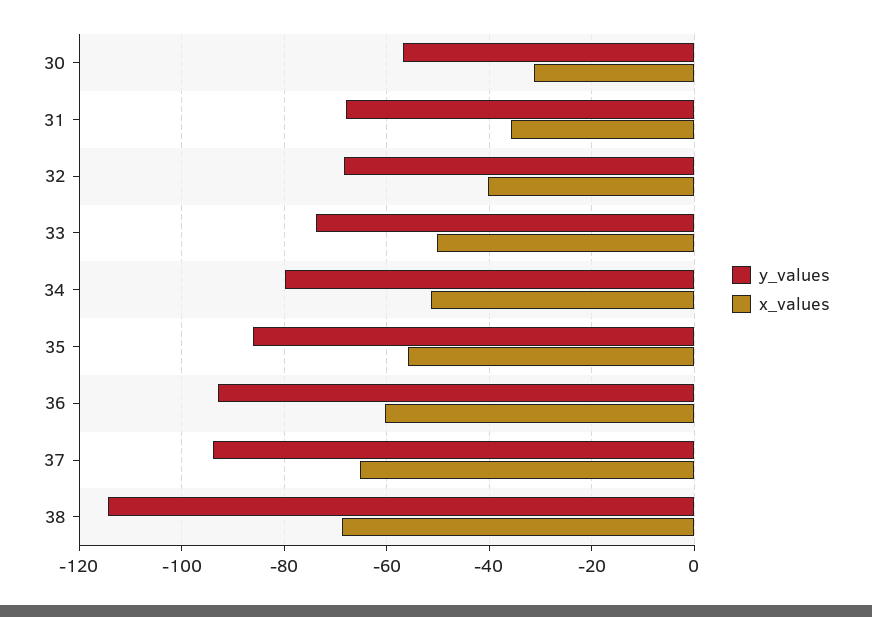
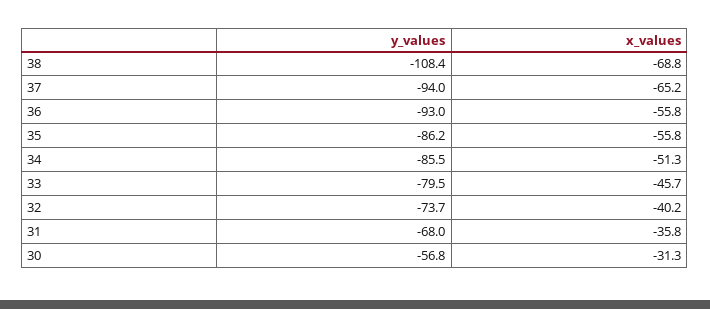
  {
    "y_values": {
      "30": -56.8,
      "31": -68,
-     "32": -68,
+     "32": -73.7,
-     "33": -74,
+     "33": -79.5,
-     "34": -80,
+     "34": -85.5,
      "35": -86.2,
      "36": -93,
      "37": -94,
-     "38": -114
+     "38": -108.4
    },
    "x_values": {
      "30": -31.3,
      "31": -35.8,
      "32": -40.2,
-     "33": -50,
+     "33": -45.7,
      "34": -51.3,
      "35": -55.8,
-     "36": -60,
+     "36": -55.8,
      "37": -65.2,
      "38": -68.8
    }
  }

